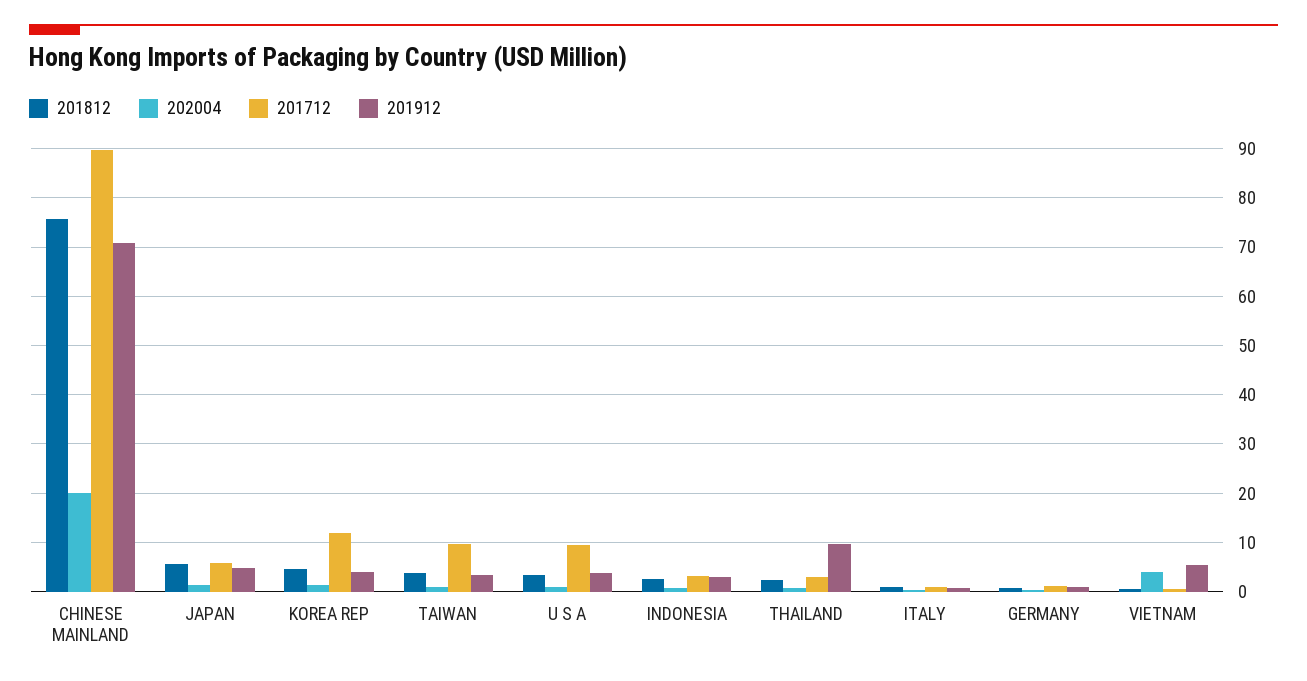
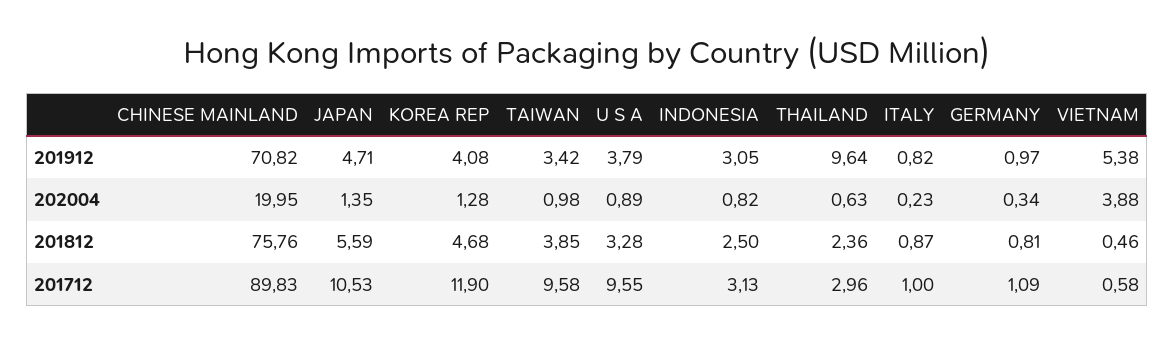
  {
    "201812": {
      "CHINESE MAINLAND": 75.76,
      "JAPAN": 5.59,
      "KOREA REP": 4.68,
      "TAIWAN": 3.85,
      "U S A": 3.28,
      "INDONESIA": 2.5,
      "THAILAND": 2.36,
      "ITALY": 0.87,
      "GERMANY": 0.81,
      "VIETNAM": 0.46
    },
    "202004": {
      "CHINESE MAINLAND": 19.95,
      "JAPAN": 1.35,
      "KOREA REP": 1.28,
      "TAIWAN": 0.98,
      "U S A": 0.89,
      "INDONESIA": 0.82,
      "THAILAND": 0.63,
      "ITALY": 0.23,
      "GERMANY": 0.34,
      "VIETNAM": 3.88
    },
    "201712": {
      "CHINESE MAINLAND": 89.83,
-     "JAPAN": 6,
+     "JAPAN": 10.53,
      "KOREA REP": 11.9,
      "TAIWAN": 9.58,
      "U S A": 9.55,
      "INDONESIA": 3.13,
      "THAILAND": 2.96,
      "ITALY": 1,
      "GERMANY": 1.09,
      "VIETNAM": 0.58
    },
    "201912": {
      "CHINESE MAINLAND": 70.82,
      "JAPAN": 4.71,
      "KOREA REP": 4.08,
      "TAIWAN": 3.42,
      "U S A": 3.79,
      "INDONESIA": 3.05,
      "THAILAND": 9.64,
      "ITALY": 0.82,
      "GERMANY": 0.97,
      "VIETNAM": 5.38
    }
  }

